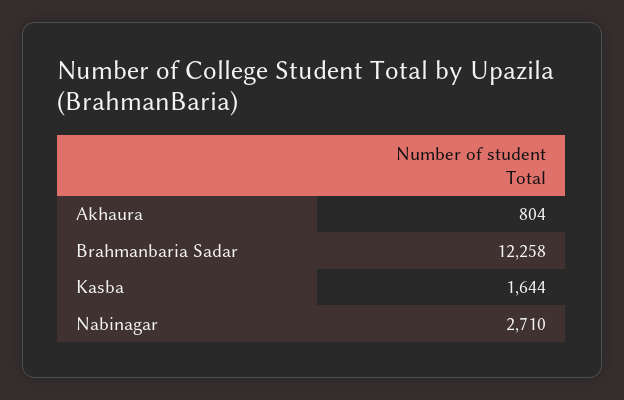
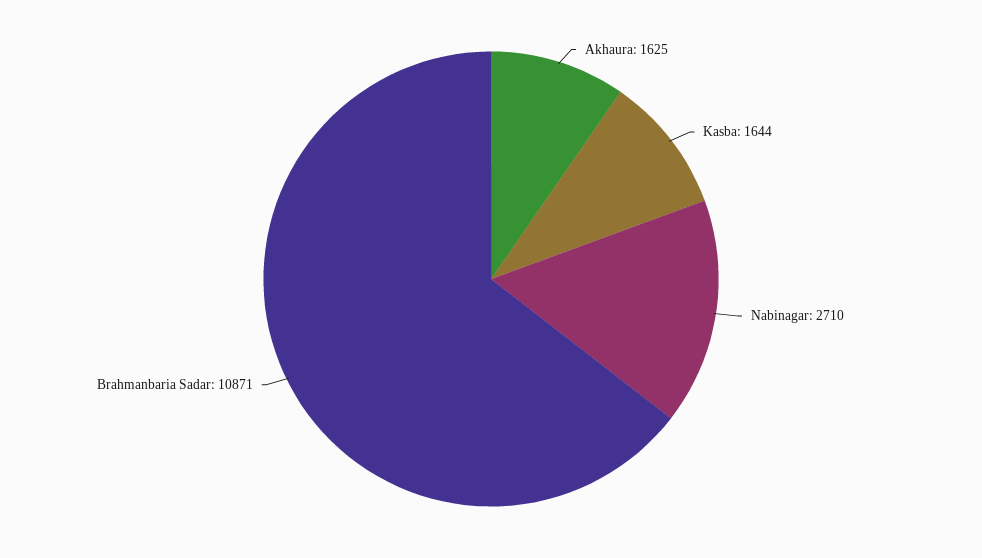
  {
-   "Akhaura": 804,
+   "Akhaura": 1625,
-   "Brahmanbaria Sadar": 12258,
+   "Brahmanbaria Sadar": 10871,
    "Kasba": 1644,
    "Nabinagar": 2710
  }

